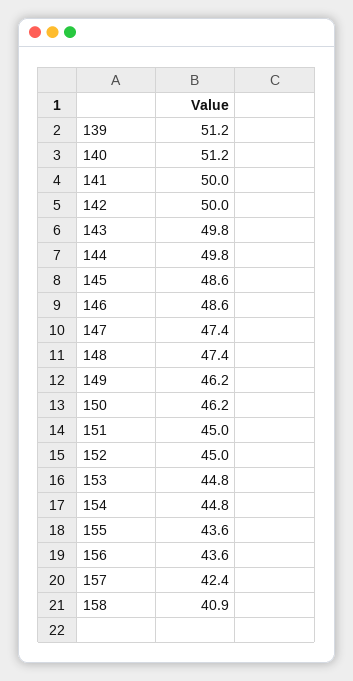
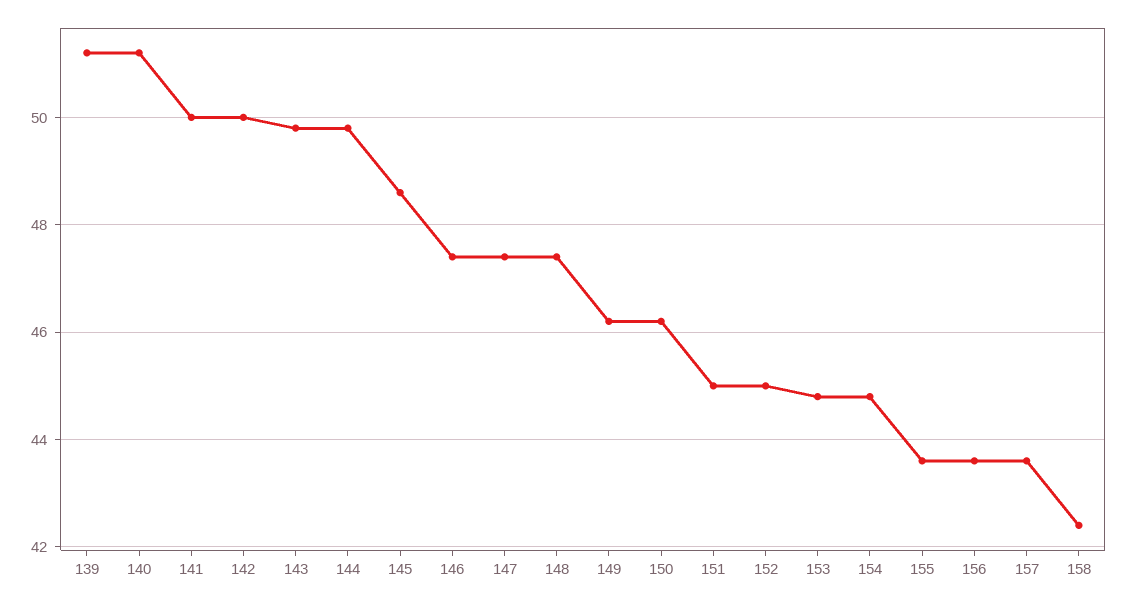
  {
    "139": 51.2,
    "140": 51.2,
    "141": 50,
    "142": 50,
    "143": 49.8,
    "144": 49.8,
    "145": 48.6,
-   "146": 48.6,
+   "146": 47.5,
    "147": 47.4,
    "148": 47.4,
    "149": 46.2,
    "150": 46.2,
    "151": 45,
    "152": 45,
    "153": 44.8,
    "154": 44.8,
    "155": 43.6,
    "156": 43.6,
-   "157": 42.4,
+   "157": 43.5,
-   "158": 40.9
+   "158": 42.5
  }

